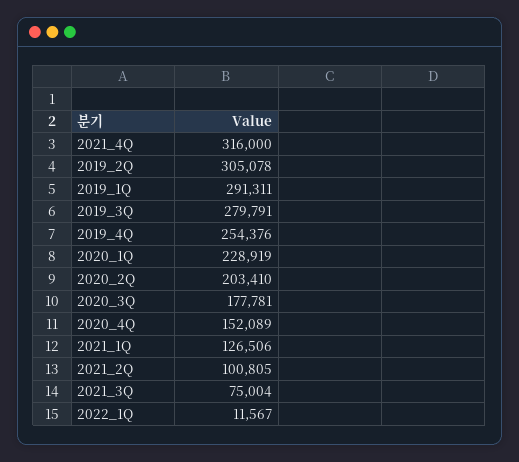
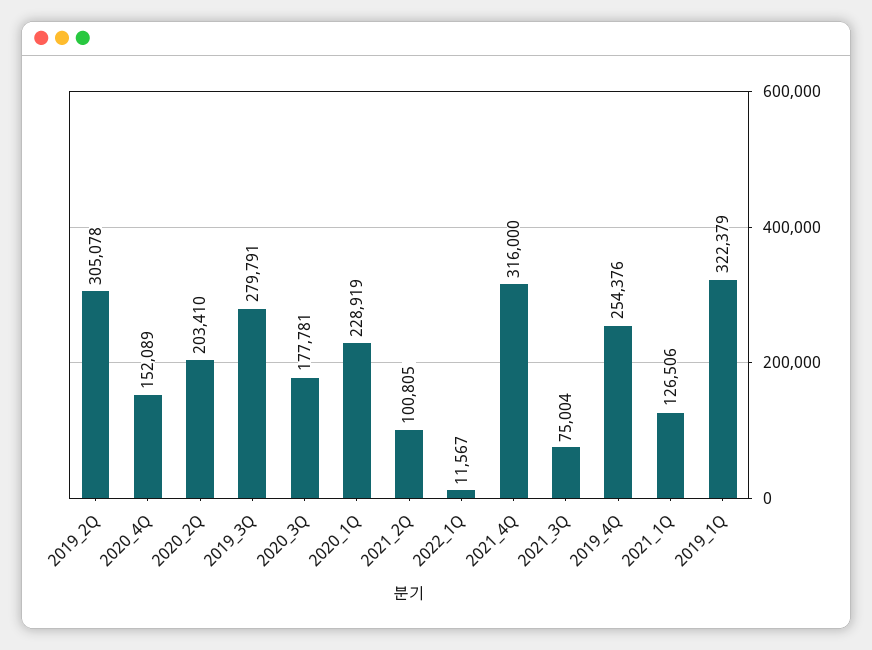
  {
    "2021_4Q": 316000,
    "2019_2Q": 305078,
-   "2019_1Q": 291311,
+   "2019_1Q": 322379,
    "2019_3Q": 279791,
    "2019_4Q": 254376,
    "2020_1Q": 228919,
    "2020_2Q": 203410,
    "2020_3Q": 177781,
    "2020_4Q": 152089,
    "2021_1Q": 126506,
    "2021_2Q": 100805,
    "2021_3Q": 75004,
    "2022_1Q": 11567
  }

